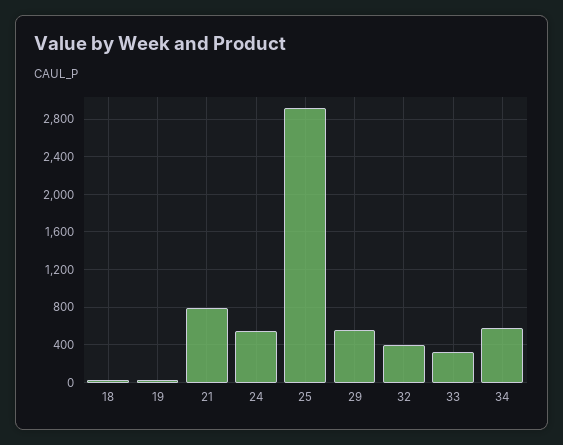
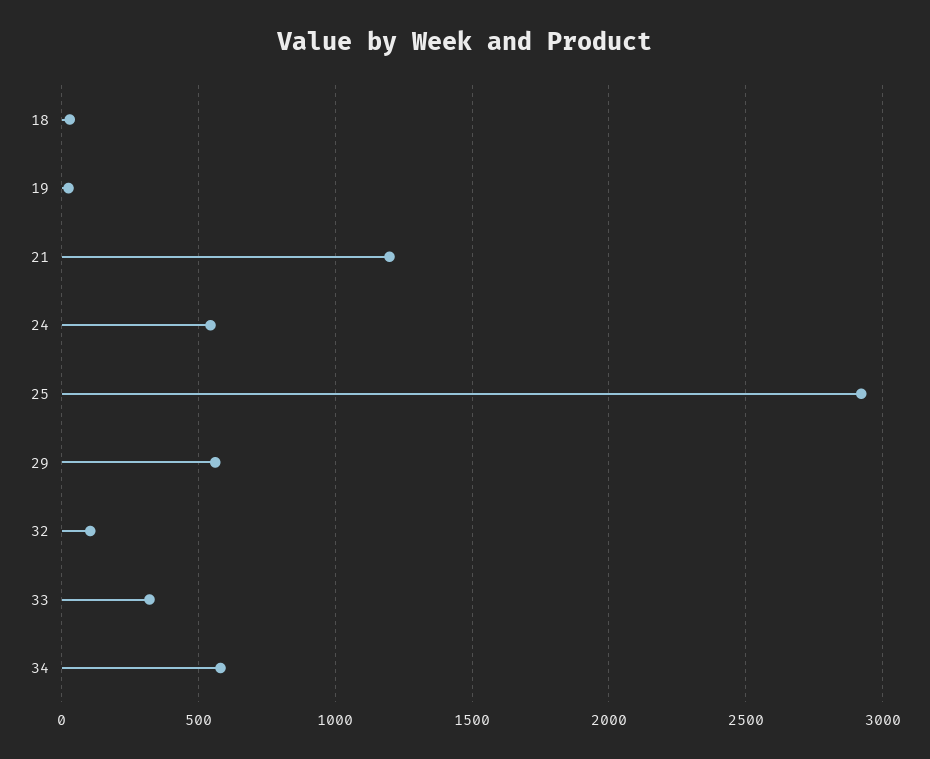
  {
    "18": 50,
    "19": 50,
-   "21": 800,
+   "21": 1200,
    "24": 550,
    "25": 2900,
    "29": 550,
-   "32": 400,
+   "32": 100,
    "33": 300,
    "34": 600
  }

